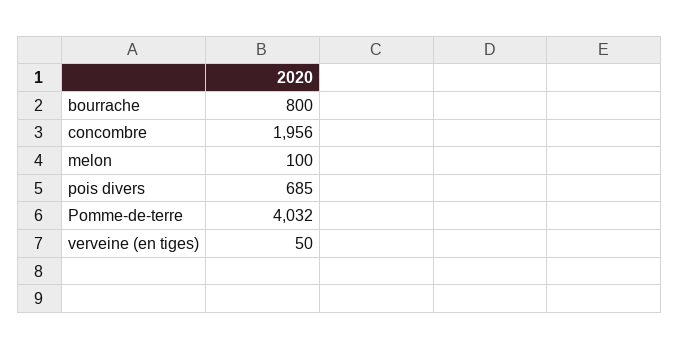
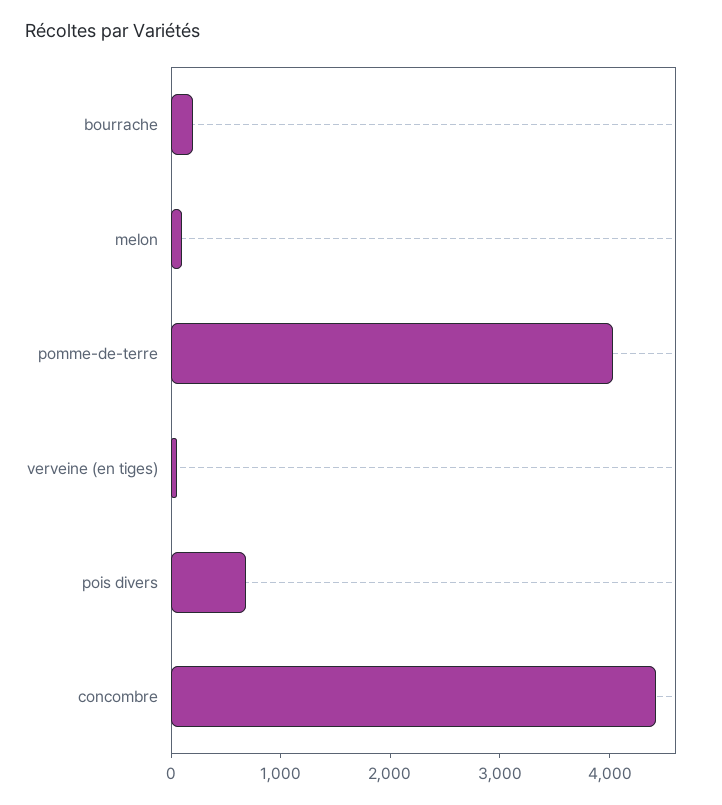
  {
-   "bourrache": 800,
+   "bourrache": 200,
-   "concombre": 1956,
+   "concombre": 4400,
    "melon": 100,
    "pois divers": 685,
    "Pomme-de-terre": 4032,
    "verveine (en tiges)": 50
  }

